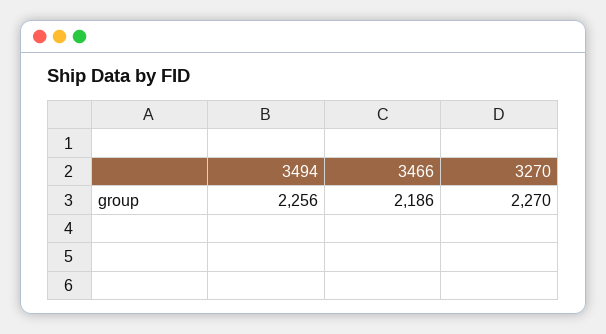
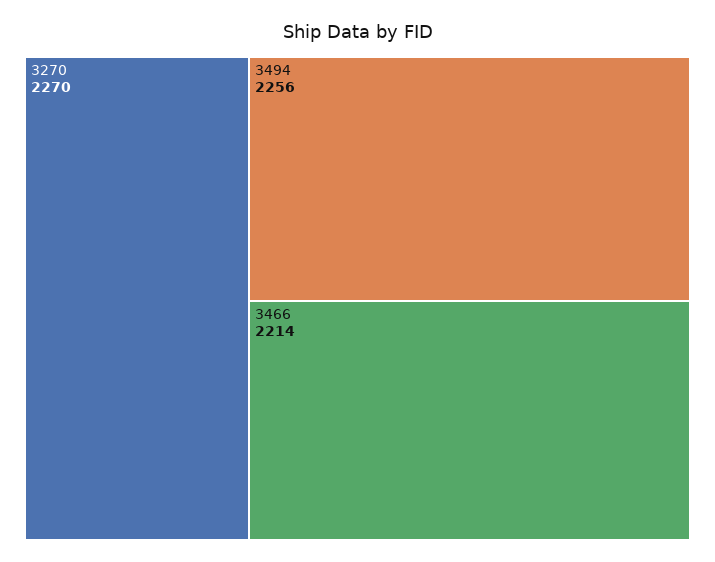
  {
    "3494": 2256,
-   "3466": 2186,
+   "3466": 2214,
    "3270": 2270
  }

